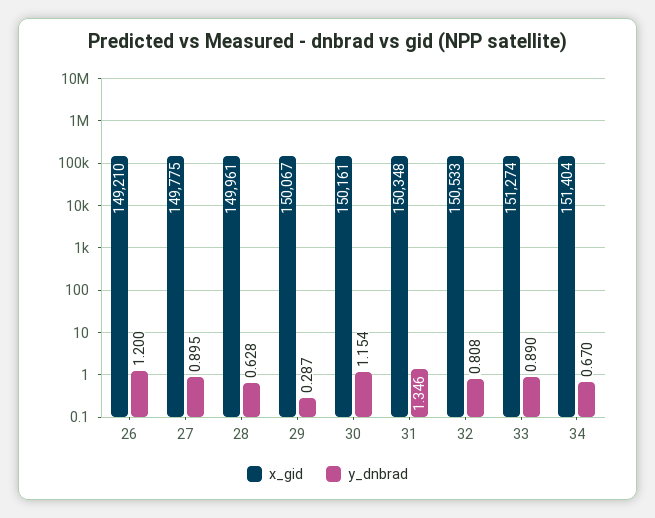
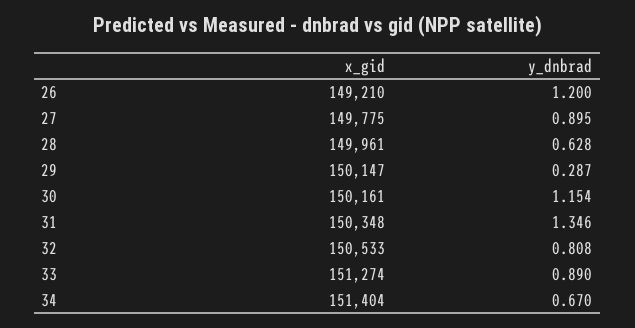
  {
    "x_gid": {
      "26": 149210,
      "27": 149775,
      "28": 149961,
-     "29": 150067,
+     "29": 150147,
      "30": 150161,
      "31": 150348,
      "32": 150533,
      "33": 151274,
      "34": 151404
    },
    "y_dnbrad": {
      "26": 1.2,
      "27": 0.895,
      "28": 0.628,
      "29": 0.287,
      "30": 1.154,
      "31": 1.346,
      "32": 0.808,
      "33": 0.89,
      "34": 0.67
    }
  }

